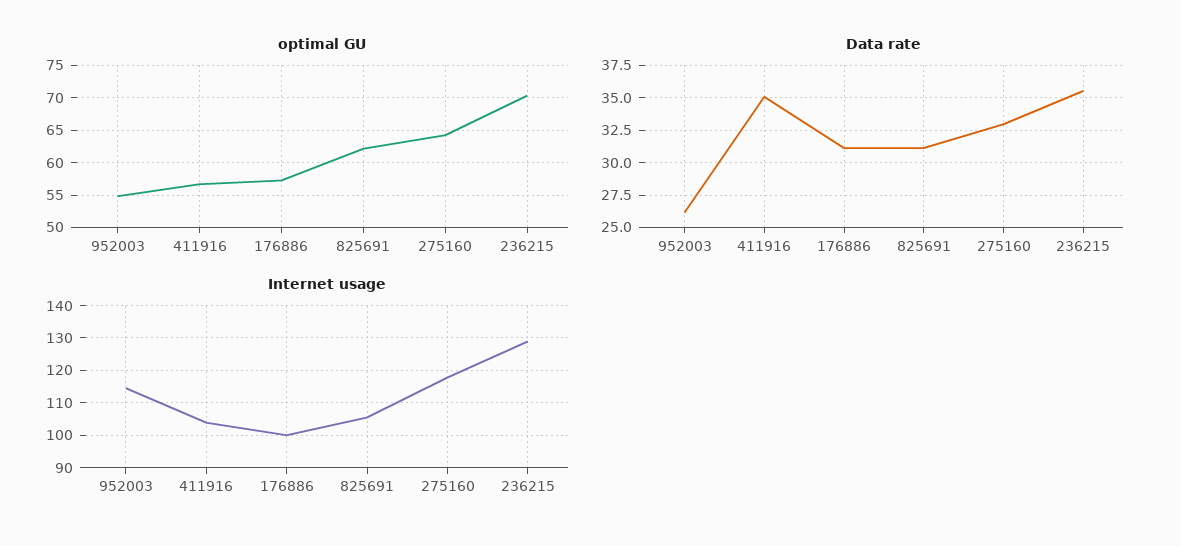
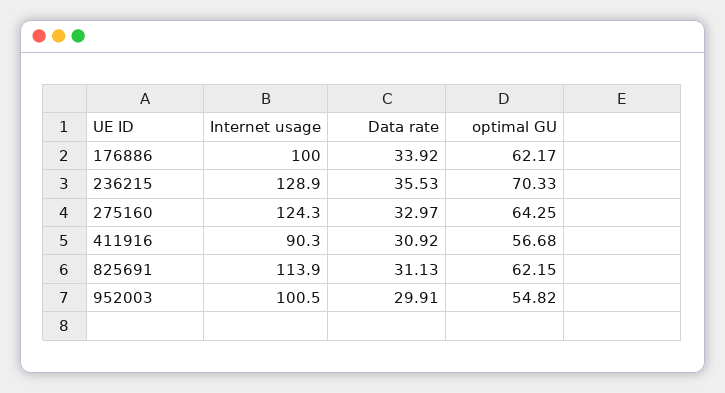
  {
    "optimal GU": {
      "952003": 54.82,
      "411916": 56.68,
-     "176886": 57,
+     "176886": 62.17,
      "825691": 62.15,
      "275160": 64.25,
      "236215": 70.33
    },
    "Data rate": {
-     "952003": 26,
+     "952003": 29.91,
-     "411916": 35,
+     "411916": 30.92,
-     "176886": 31,
+     "176886": 33.92,
      "825691": 31.13,
      "275160": 32.97,
      "236215": 35.53
    },
    "Internet usage": {
-     "952003": 114,
+     "952003": 100.5,
-     "411916": 104,
+     "411916": 90.3,
      "176886": 100,
-     "825691": 106,
+     "825691": 113.9,
-     "275160": 118,
+     "275160": 124.3,
      "236215": 128.9
    }
  }

